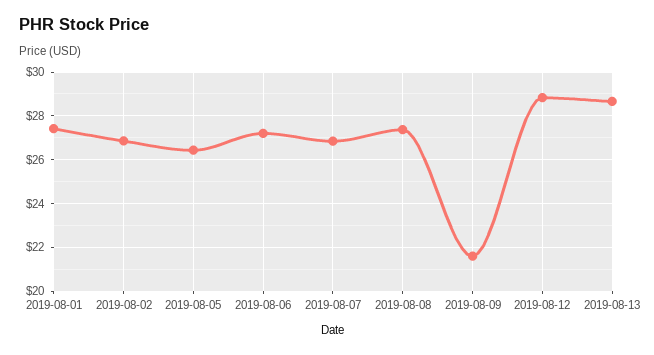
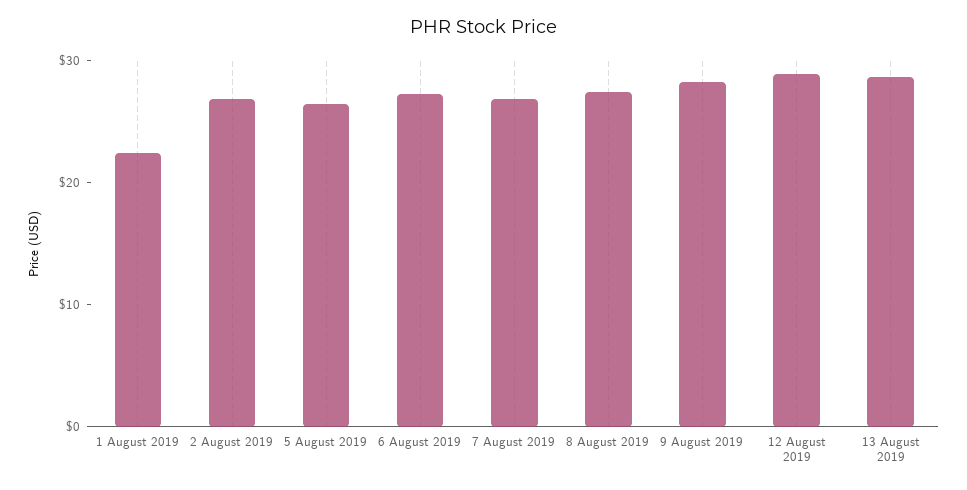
  {
-   "2019-08-01": 27.5,
+   "2019-08-01": 22,
    "2019-08-02": 27,
    "2019-08-05": 26.5,
    "2019-08-06": 27,
    "2019-08-07": 27,
    "2019-08-08": 27.5,
-   "2019-08-09": 21.5,
+   "2019-08-09": 28,
    "2019-08-12": 29,
    "2019-08-13": 28.5
  }

